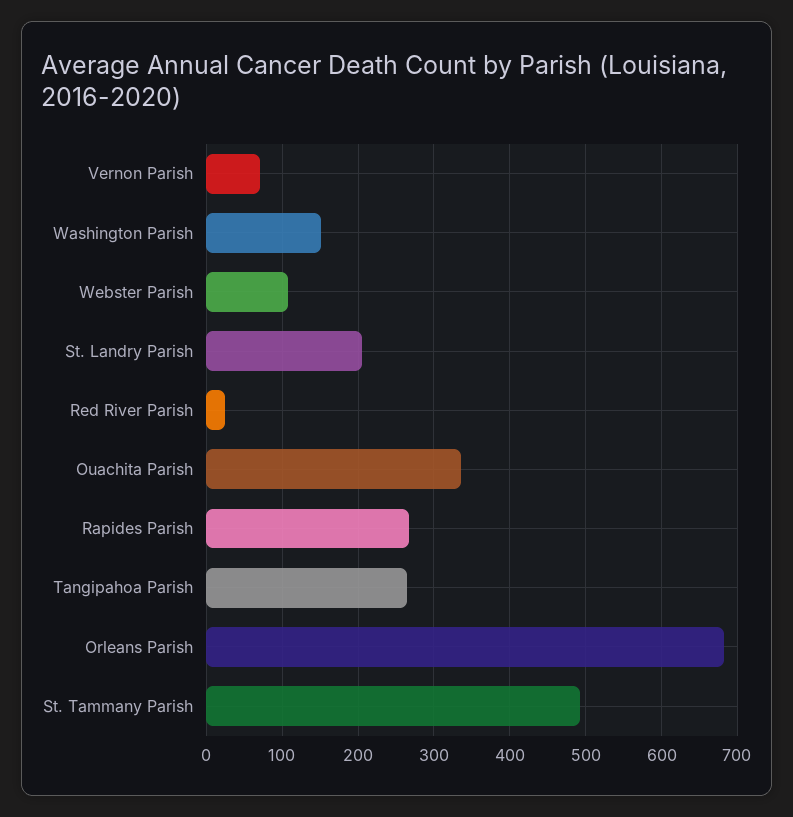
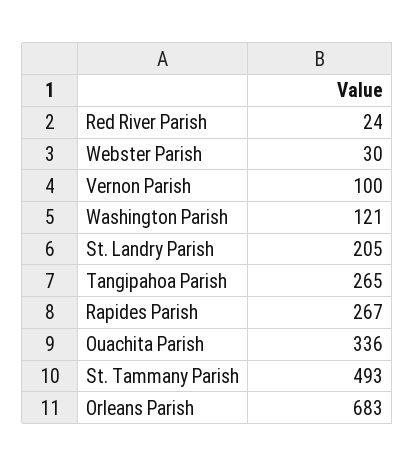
  {
-   "Vernon Parish": 70,
+   "Vernon Parish": 100,
-   "Washington Parish": 150,
+   "Washington Parish": 121,
-   "Webster Parish": 110,
+   "Webster Parish": 30,
    "St. Landry Parish": 205,
    "Red River Parish": 24,
    "Ouachita Parish": 336,
    "Rapides Parish": 267,
    "Tangipahoa Parish": 265,
    "Orleans Parish": 683,
    "St. Tammany Parish": 493
  }

